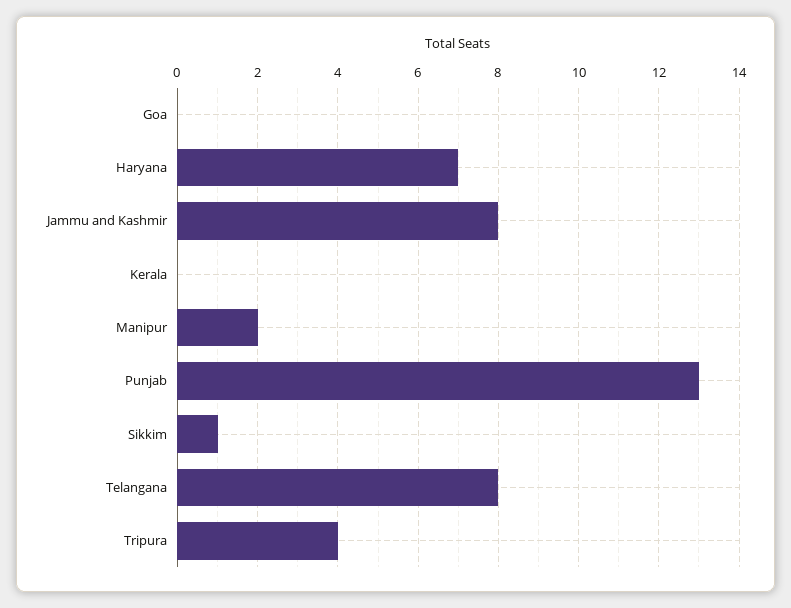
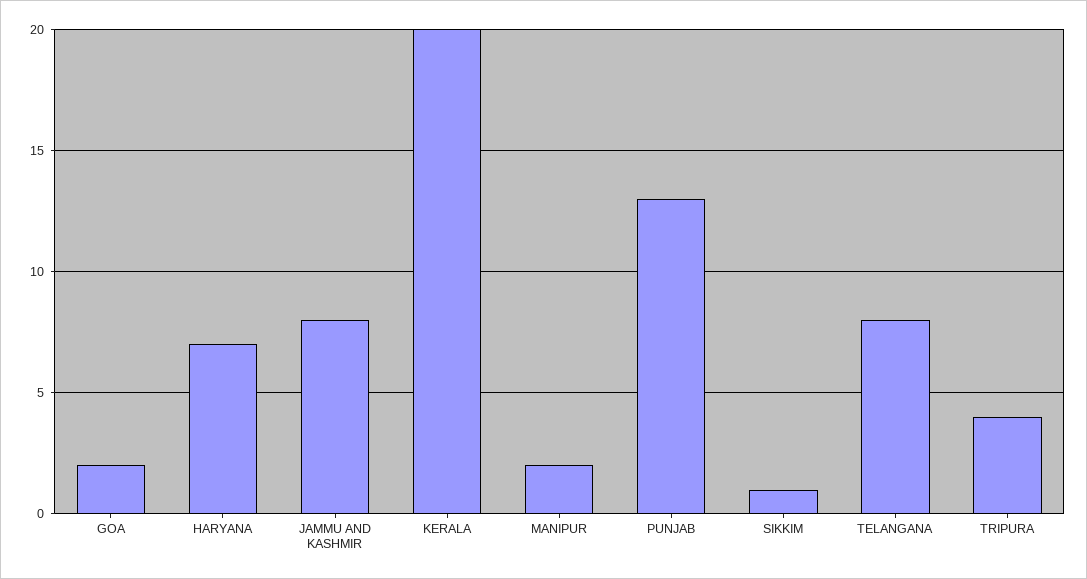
  {
-   "Goa": 0,
+   "Goa": 2,
    "Haryana": 7,
    "Jammu and Kashmir": 8,
-   "Kerala": 0,
+   "Kerala": 20,
    "Manipur": 2,
    "Punjab": 13,
    "Sikkim": 1,
    "Telangana": 8,
    "Tripura": 4
  }

